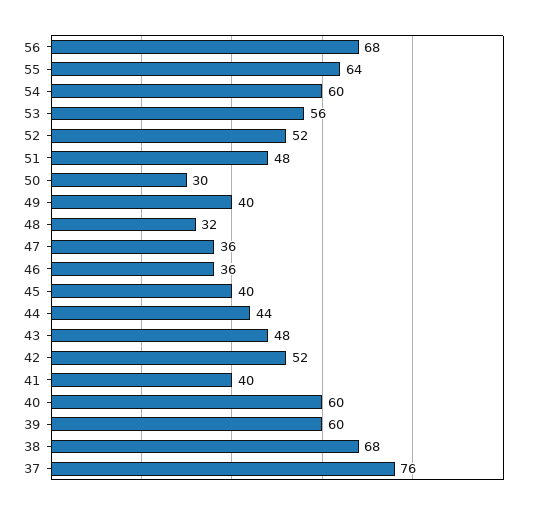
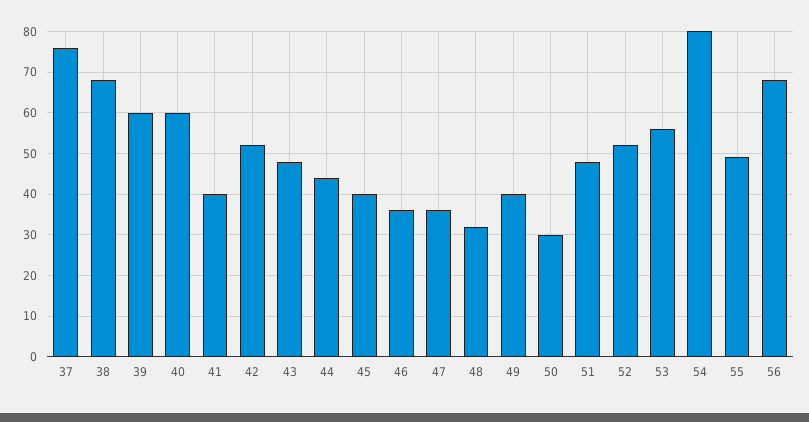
  {
    "56": 68,
-   "55": 64,
+   "55": 50,
-   "54": 60,
+   "54": 80,
    "53": 56,
    "52": 52,
    "51": 48,
    "50": 30,
    "49": 40,
    "48": 32,
    "47": 36,
    "46": 36,
    "45": 40,
    "44": 44,
    "43": 48,
    "42": 52,
    "41": 40,
    "40": 60,
    "39": 60,
    "38": 68,
    "37": 76
  }

